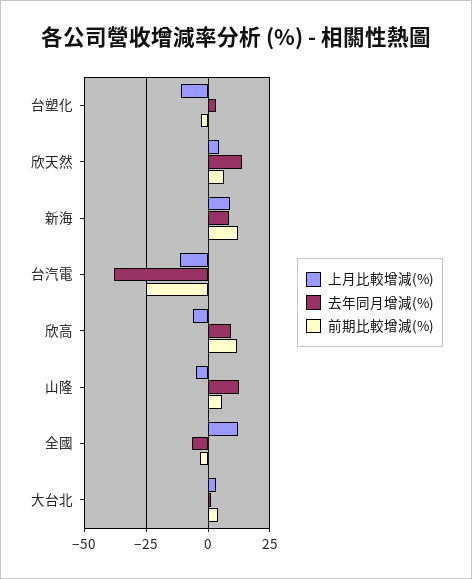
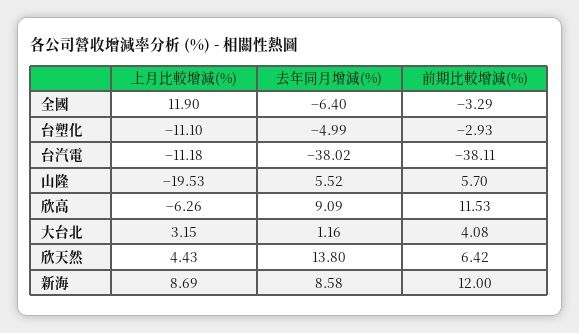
  {
    "上月比較增減(%)": {
      "台塑化": -11.1,
      "欣天然": 4.43,
      "新海": 8.69,
      "台汽電": -11.18,
      "欣高": -6.26,
-     "山隆": -5,
+     "山隆": -19.53,
      "全國": 11.9,
      "大台北": 3.15
    },
    "去年同月增減(%)": {
-     "台塑化": 2.5,
+     "台塑化": -4.99,
      "欣天然": 13.8,
      "新海": 8.58,
      "台汽電": -38.02,
      "欣高": 9.09,
-     "山隆": 12.5,
+     "山隆": 5.52,
      "全國": -6.4,
      "大台北": 1.16
    },
    "前期比較增減(%)": {
      "台塑化": -2.93,
      "欣天然": 6.42,
      "新海": 12,
-     "台汽電": -25,
+     "台汽電": -38.11,
      "欣高": 11.53,
      "山隆": 5.7,
      "全國": -3.29,
      "大台北": 4.08
    }
  }

